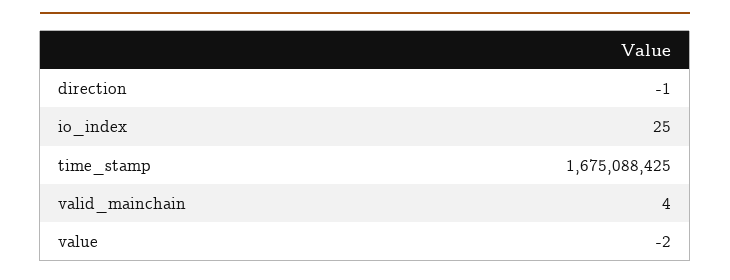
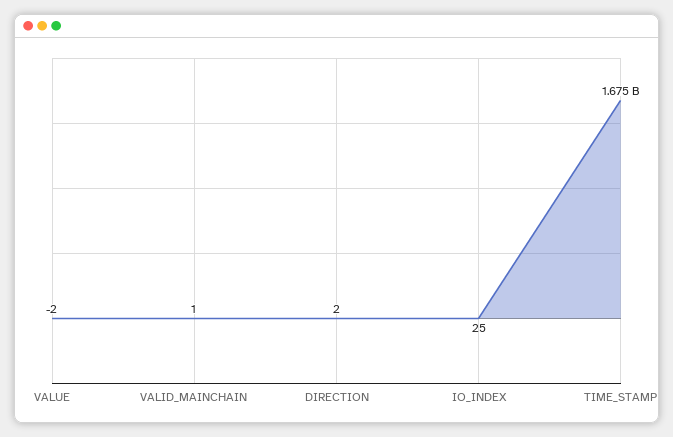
  {
-   "direction": -1,
+   "direction": 2,
    "io_index": 25,
    "time_stamp": 1675088425,
-   "valid_mainchain": 4,
+   "valid_mainchain": 1,
    "value": -2
  }

